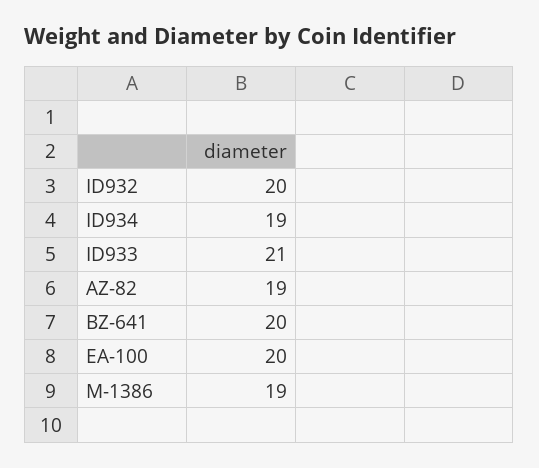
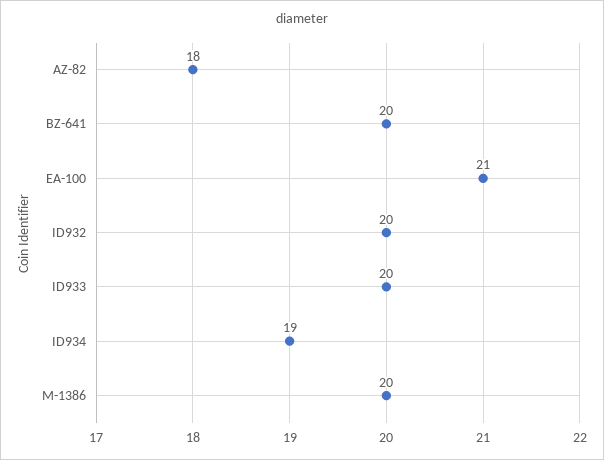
  {
    "ID932": 20,
    "ID934": 19,
-   "ID933": 21,
+   "ID933": 20,
-   "AZ-82": 19,
+   "AZ-82": 18,
    "BZ-641": 20,
-   "EA-100": 20,
+   "EA-100": 21,
-   "M-1386": 19
+   "M-1386": 20
  }

